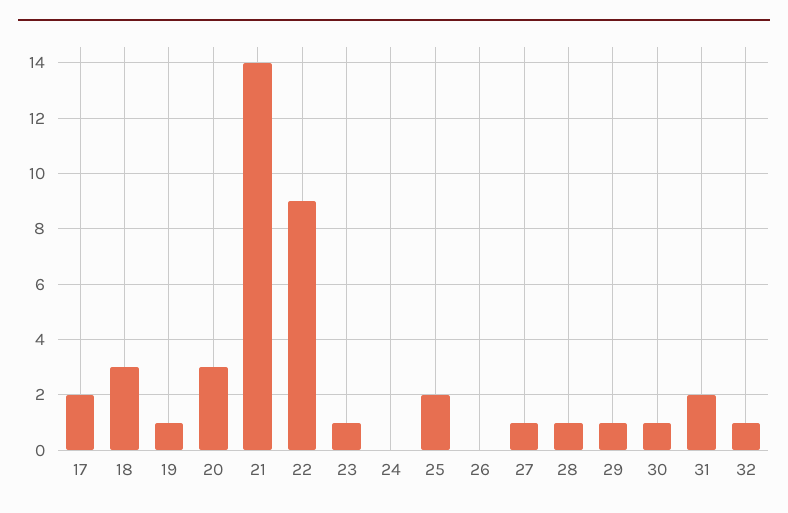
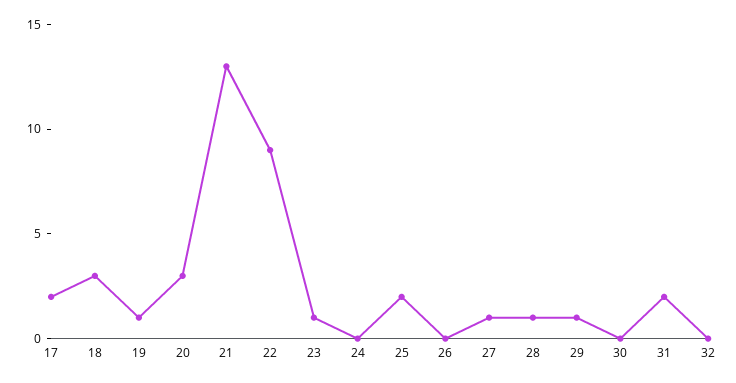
  {
    "17": 2,
    "18": 3,
    "19": 1,
    "20": 3,
-   "21": 14,
+   "21": 13,
    "22": 9,
    "23": 1,
    "24": 0,
    "25": 2,
    "26": 0,
    "27": 1,
    "28": 1,
    "29": 1,
-   "30": 1,
+   "30": 0,
    "31": 2,
-   "32": 1
+   "32": 0
  }

